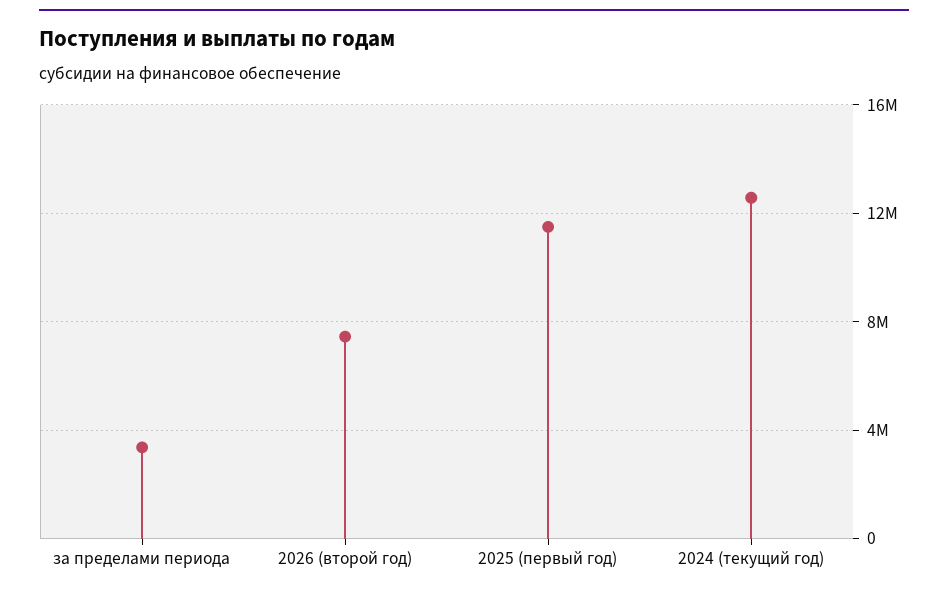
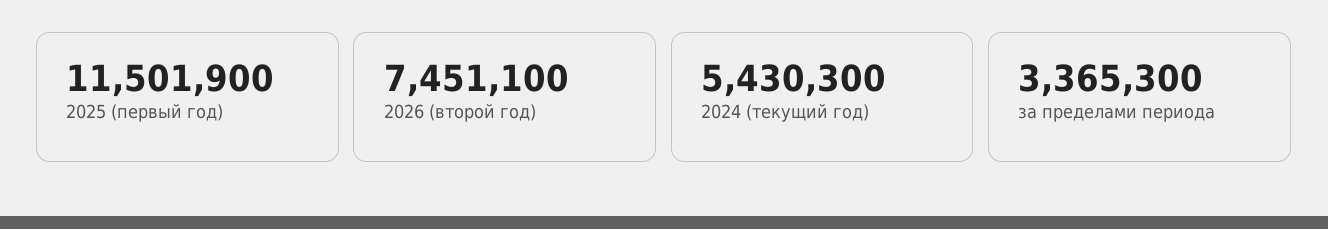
  {
    "за пределами периода": 3365300,
    "2026 (второй год)": 7451100,
    "2025 (первый год)": 11501900,
-   "2024 (текущий год)": 12500000
+   "2024 (текущий год)": 5430300
  }

